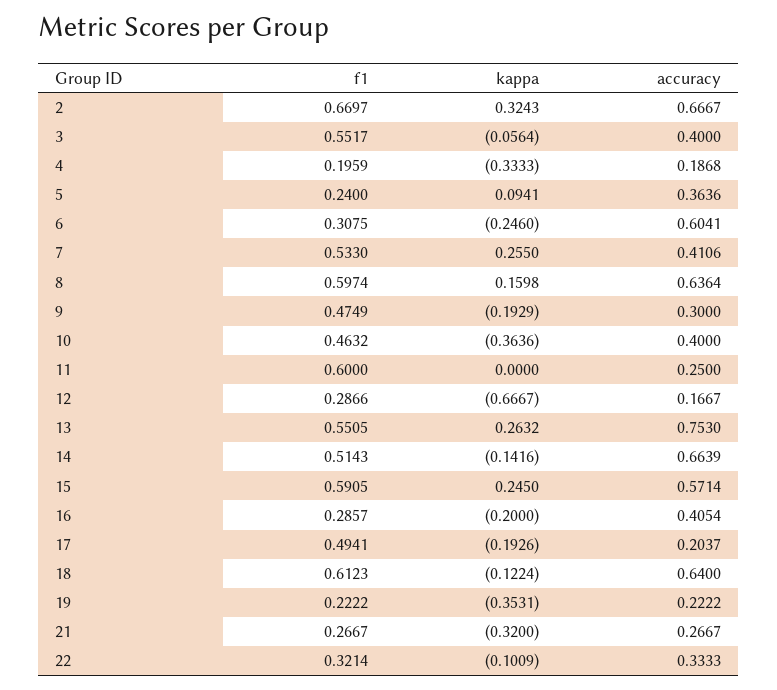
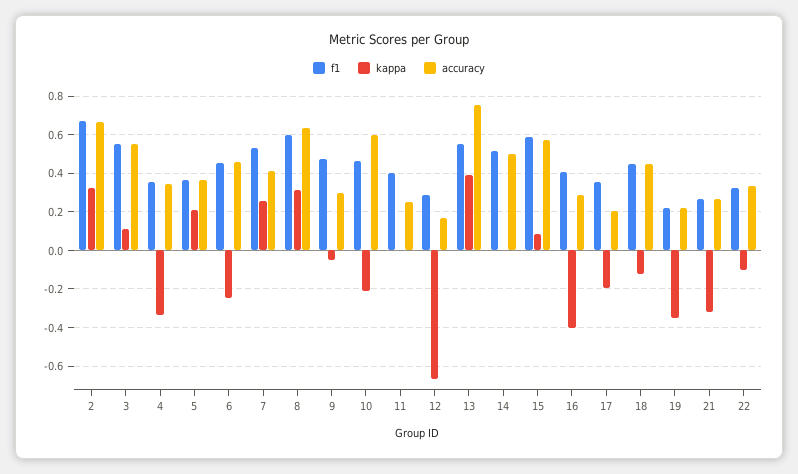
  {
    "f1": {
      "2": 0.6697,
      "3": 0.5517,
-     "4": 0.1959,
+     "4": 0.35,
-     "5": 0.24,
+     "5": 0.35,
-     "6": 0.3075,
+     "6": 0.45,
      "7": 0.533,
      "8": 0.5974,
      "9": 0.4749,
      "10": 0.4632,
-     "11": 0.6,
+     "11": 0.4,
      "12": 0.2866,
      "13": 0.5505,
      "14": 0.5143,
      "15": 0.5905,
-     "16": 0.2857,
+     "16": 0.4,
-     "17": 0.4941,
+     "17": 0.35,
-     "18": 0.6123,
+     "18": 0.45,
      "19": 0.2222,
      "21": 0.2667,
      "22": 0.3214
    },
    "kappa": {
      "2": 0.3243,
-     "3": -0.0564,
+     "3": 0.1,
      "4": -0.3333,
-     "5": 0.0941,
+     "5": 0.2,
      "6": -0.246,
      "7": 0.255,
-     "8": 0.1598,
+     "8": 0.3,
-     "9": -0.1929,
+     "9": -0.05,
-     "10": -0.3636,
+     "10": -0.2,
      "11": 0,
      "12": -0.6667,
-     "13": 0.2632,
+     "13": 0.4,
-     "14": -0.1416,
+     "14": 0,
-     "15": 0.245,
+     "15": 0.1,
-     "16": -0.2,
+     "16": -0.4,
      "17": -0.1926,
      "18": -0.1224,
      "19": -0.3531,
      "21": -0.32,
      "22": -0.1009
    },
    "accuracy": {
      "2": 0.6667,
-     "3": 0.4,
+     "3": 0.55,
-     "4": 0.1868,
+     "4": 0.35,
      "5": 0.3636,
-     "6": 0.6041,
+     "6": 0.45,
      "7": 0.4106,
      "8": 0.6364,
      "9": 0.3,
-     "10": 0.4,
+     "10": 0.6,
      "11": 0.25,
      "12": 0.1667,
      "13": 0.753,
-     "14": 0.6639,
+     "14": 0.5,
      "15": 0.5714,
-     "16": 0.4054,
+     "16": 0.3,
      "17": 0.2037,
-     "18": 0.64,
+     "18": 0.45,
      "19": 0.2222,
      "21": 0.2667,
      "22": 0.3333
    }
  }

